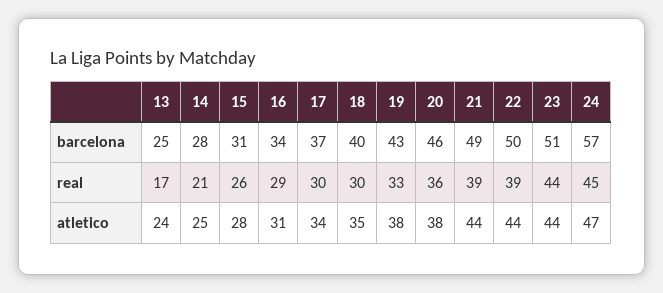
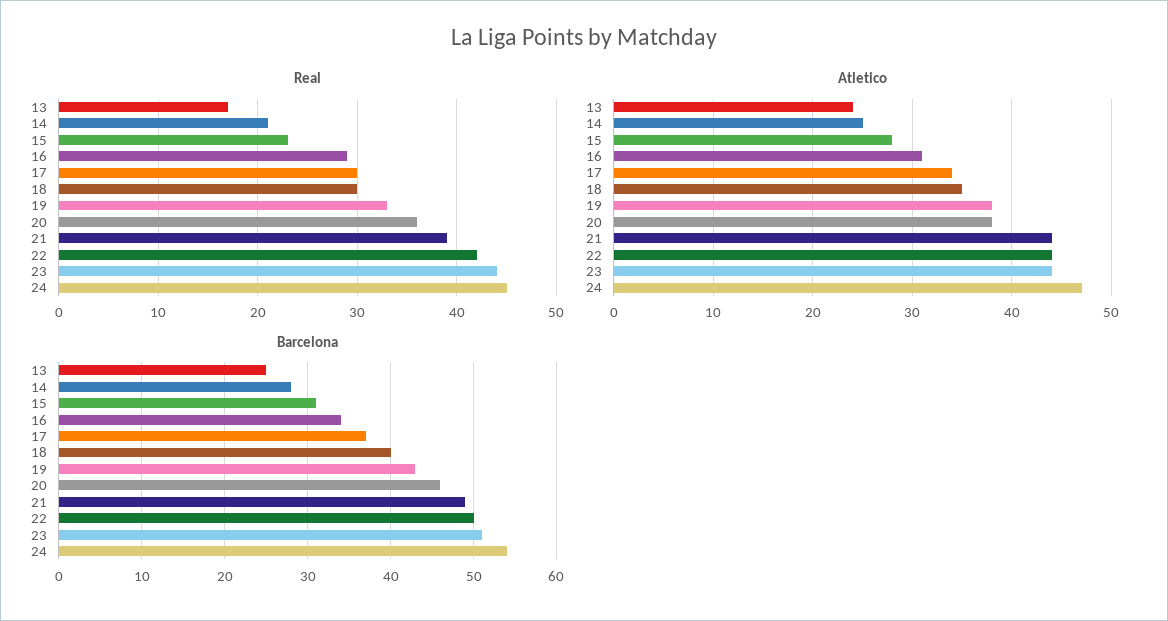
  {
    "barcelona": {
      "13": 25,
      "14": 28,
      "15": 31,
      "16": 34,
      "17": 37,
      "18": 40,
      "19": 43,
      "20": 46,
      "21": 49,
      "22": 50,
      "23": 51,
-     "24": 57
+     "24": 54
    },
    "real": {
      "13": 17,
      "14": 21,
-     "15": 26,
+     "15": 23,
      "16": 29,
      "17": 30,
      "18": 30,
      "19": 33,
      "20": 36,
      "21": 39,
-     "22": 39,
+     "22": 42,
      "23": 44,
      "24": 45
    },
    "atletico": {
      "13": 24,
      "14": 25,
      "15": 28,
      "16": 31,
      "17": 34,
      "18": 35,
      "19": 38,
      "20": 38,
      "21": 44,
      "22": 44,
      "23": 44,
      "24": 47
    }
  }

